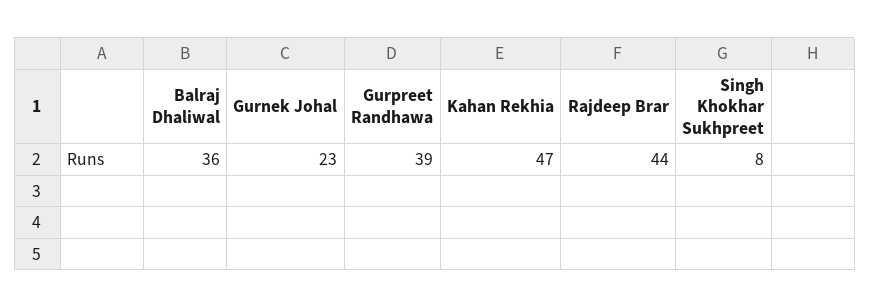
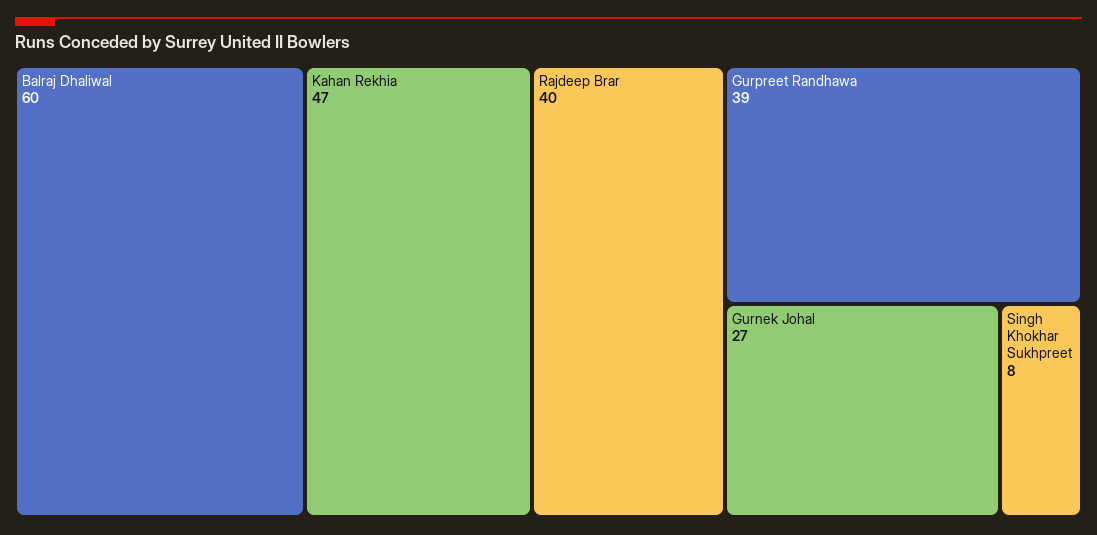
  {
-   "Balraj Dhaliwal": 36,
+   "Balraj Dhaliwal": 60,
-   "Gurnek Johal": 23,
+   "Gurnek Johal": 27,
    "Gurpreet Randhawa": 39,
    "Kahan Rekhia": 47,
-   "Rajdeep Brar": 44,
+   "Rajdeep Brar": 40,
    "Singh Khokhar Sukhpreet": 8
  }

